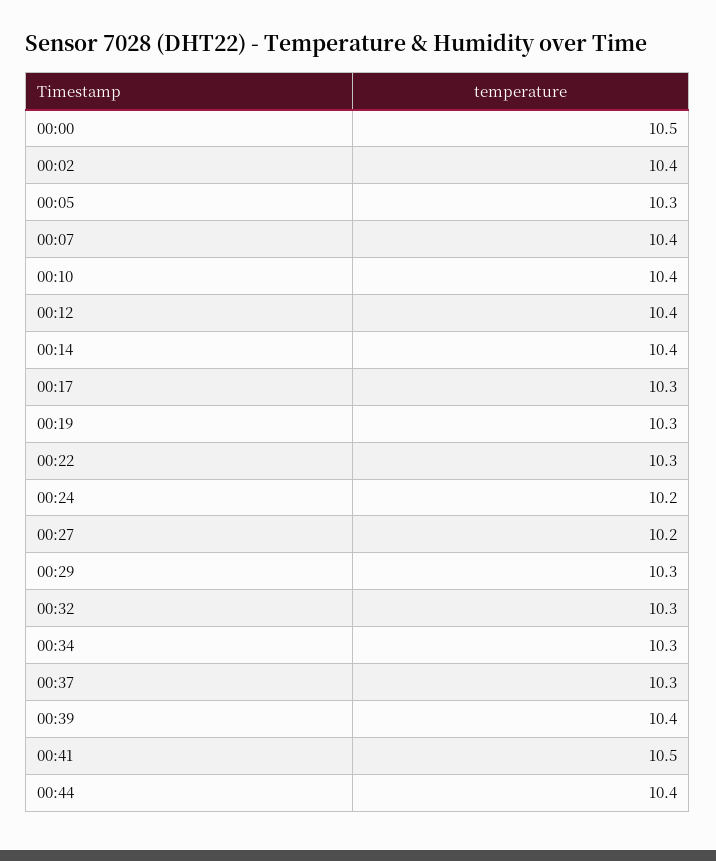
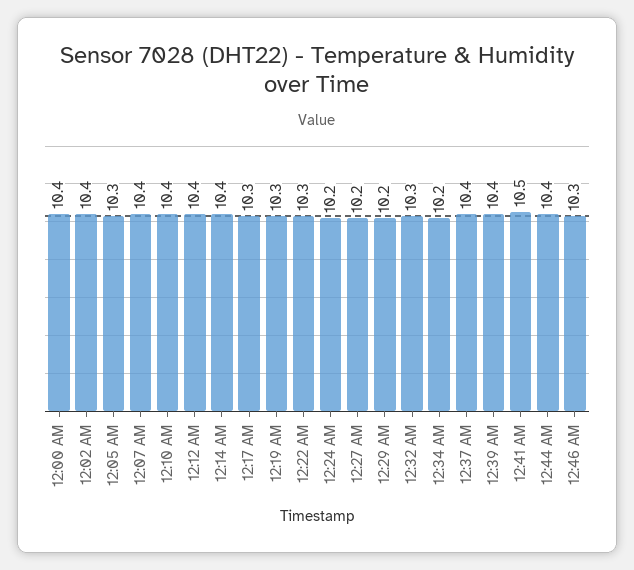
  {
-   "00:00": 10.5,
+   "00:00": 10.4,
    "00:02": 10.4,
    "00:05": 10.3,
    "00:07": 10.4,
    "00:10": 10.4,
    "00:12": 10.4,
    "00:14": 10.4,
    "00:17": 10.3,
    "00:19": 10.3,
    "00:22": 10.3,
    "00:24": 10.2,
    "00:27": 10.2,
-   "00:29": 10.3,
+   "00:29": 10.2,
    "00:32": 10.3,
-   "00:34": 10.3,
+   "00:34": 10.2,
-   "00:37": 10.3,
+   "00:37": 10.4,
    "00:39": 10.4,
    "00:41": 10.5,
-   "00:44": 10.4
+   "00:44": 10.4,
+   "12:46 AM": 10.3
  }

